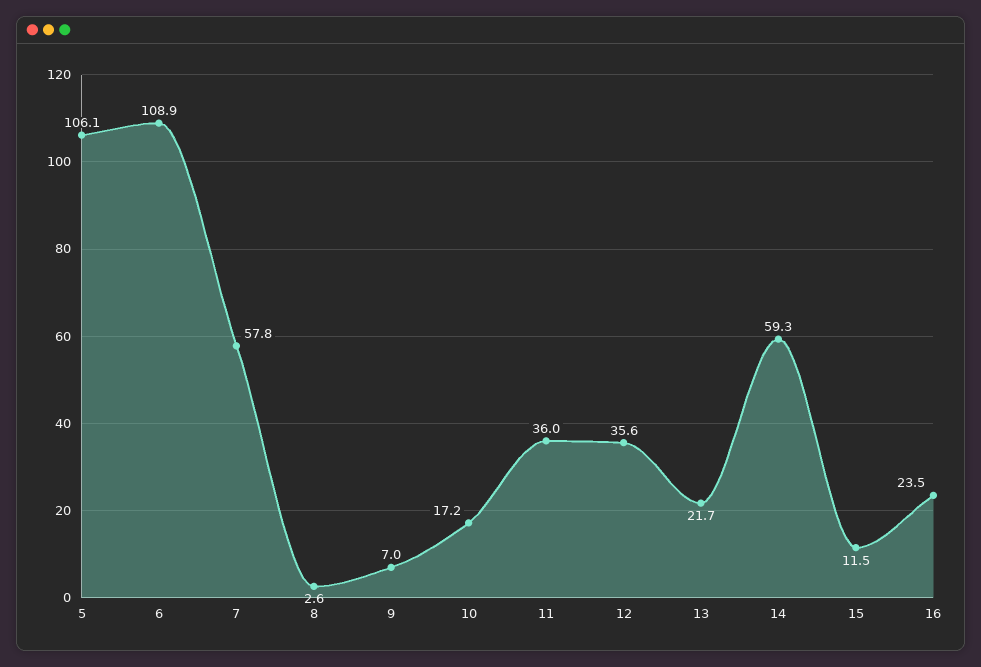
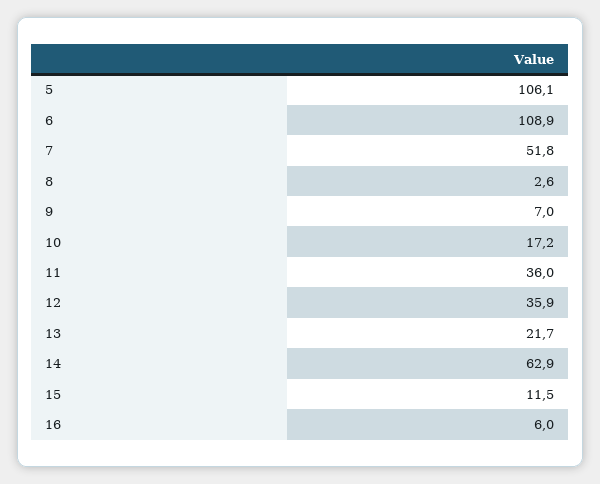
  {
    "5": 106.1,
    "6": 108.9,
-   "7": 57.8,
+   "7": 51.8,
    "8": 2.6,
    "9": 7,
    "10": 17.2,
    "11": 36,
-   "12": 35.6,
+   "12": 35.9,
    "13": 21.7,
-   "14": 59.3,
+   "14": 62.9,
    "15": 11.5,
-   "16": 23.5
+   "16": 6
  }

